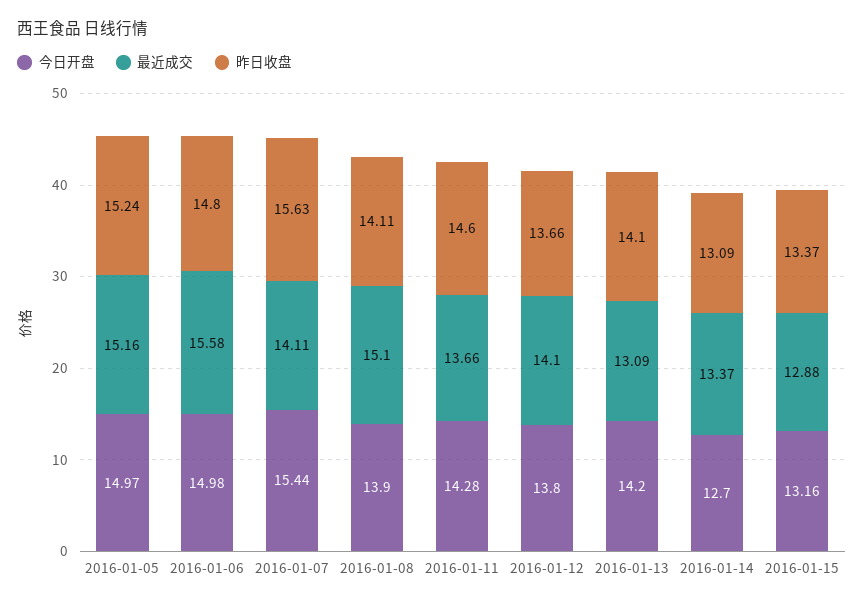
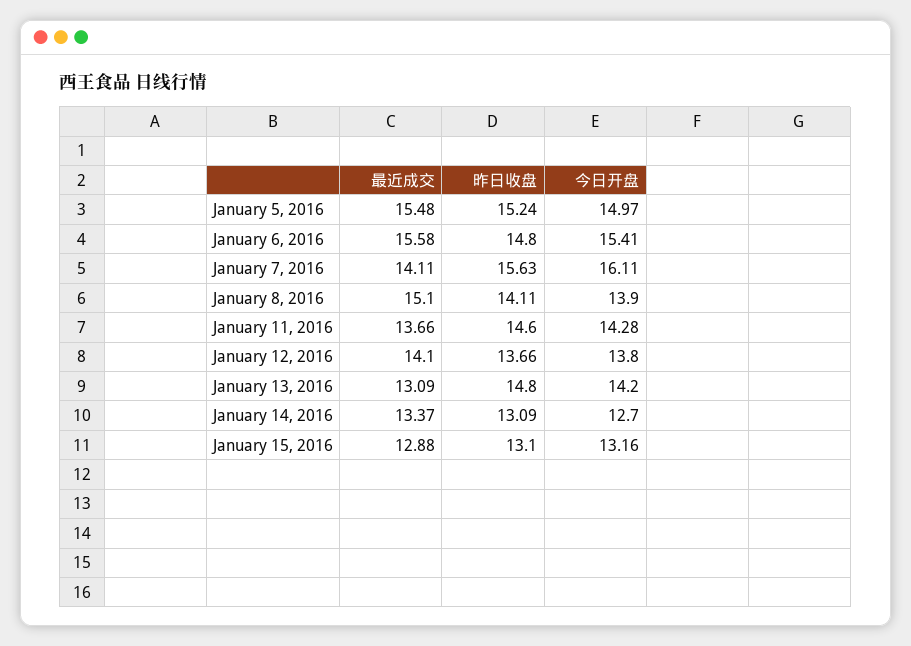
  {
    "今日开盘": {
      "2016-01-05": 14.97,
-     "2016-01-06": 14.98,
+     "2016-01-06": 15.41,
-     "2016-01-07": 15.44,
+     "2016-01-07": 16.11,
      "2016-01-08": 13.9,
      "2016-01-11": 14.28,
      "2016-01-12": 13.8,
      "2016-01-13": 14.2,
      "2016-01-14": 12.7,
      "2016-01-15": 13.16
    },
    "最近成交": {
-     "2016-01-05": 15.16,
+     "2016-01-05": 15.48,
      "2016-01-06": 15.58,
      "2016-01-07": 14.11,
      "2016-01-08": 15.1,
      "2016-01-11": 13.66,
      "2016-01-12": 14.1,
      "2016-01-13": 13.09,
      "2016-01-14": 13.37,
      "2016-01-15": 12.88
    },
    "昨日收盘": {
      "2016-01-05": 15.24,
      "2016-01-06": 14.8,
      "2016-01-07": 15.63,
      "2016-01-08": 14.11,
      "2016-01-11": 14.6,
      "2016-01-12": 13.66,
-     "2016-01-13": 14.1,
+     "2016-01-13": 14.8,
      "2016-01-14": 13.09,
-     "2016-01-15": 13.37
+     "2016-01-15": 13.1
    }
  }

